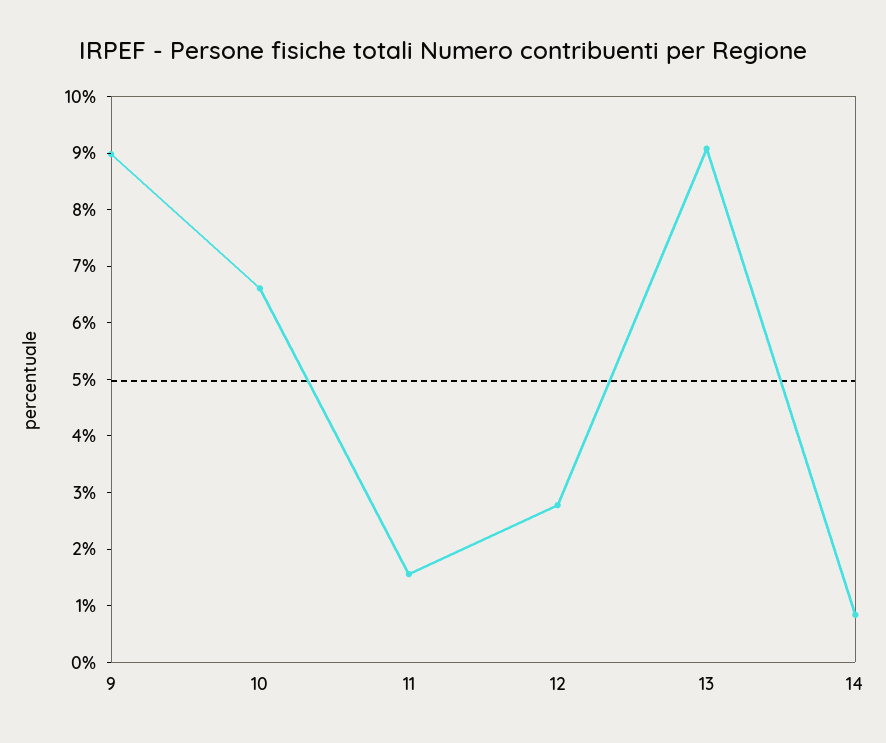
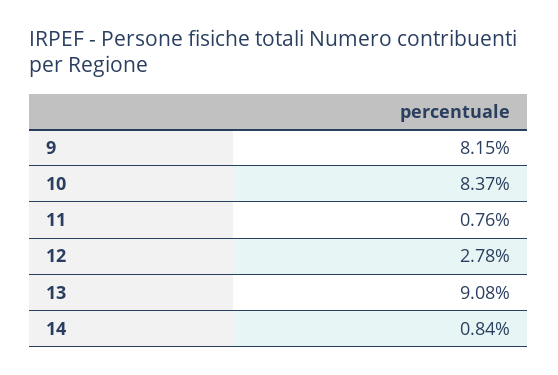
  {
-   "9": 9,
+   "9": 8.15,
-   "10": 6.6,
+   "10": 8.37,
-   "11": 1.6,
+   "11": 0.76,
    "12": 2.78,
    "13": 9.08,
    "14": 0.84
  }

